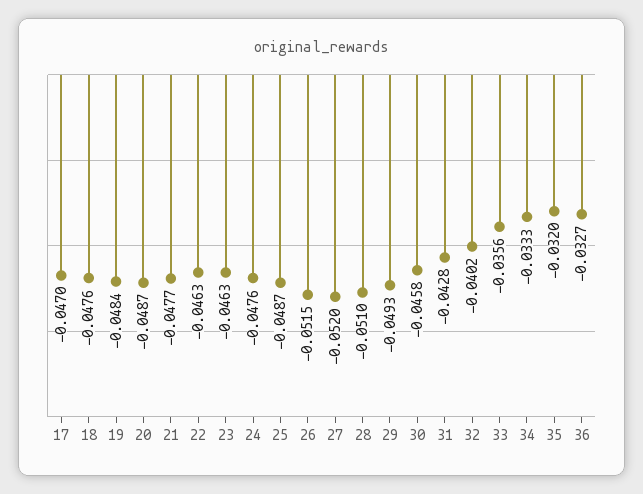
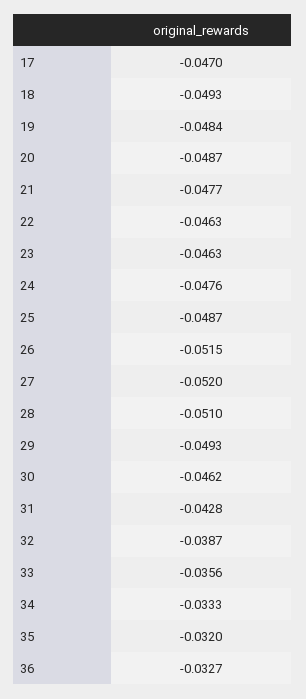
  {
    "17": -0.047,
-   "18": -0.0476,
+   "18": -0.0493,
    "19": -0.0484,
    "20": -0.0487,
    "21": -0.0477,
    "22": -0.0463,
    "23": -0.0463,
    "24": -0.0476,
    "25": -0.0487,
    "26": -0.0515,
    "27": -0.052,
    "28": -0.051,
    "29": -0.0493,
-   "30": -0.0458,
+   "30": -0.0462,
    "31": -0.0428,
-   "32": -0.0402,
+   "32": -0.0387,
    "33": -0.0356,
    "34": -0.0333,
    "35": -0.032,
    "36": -0.0327
  }

